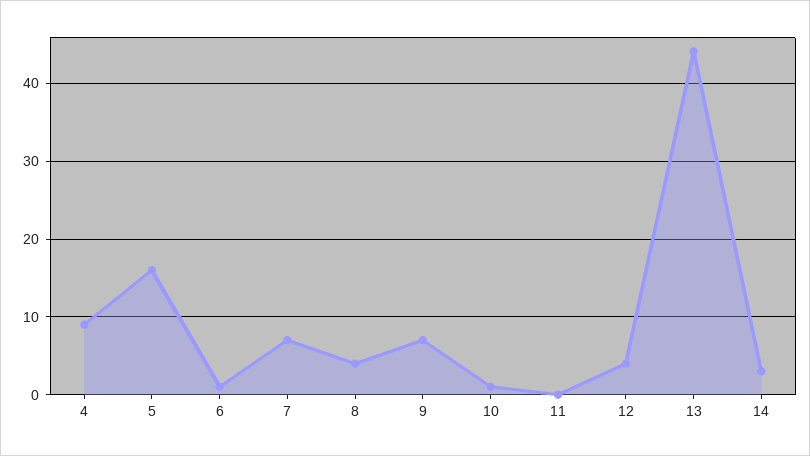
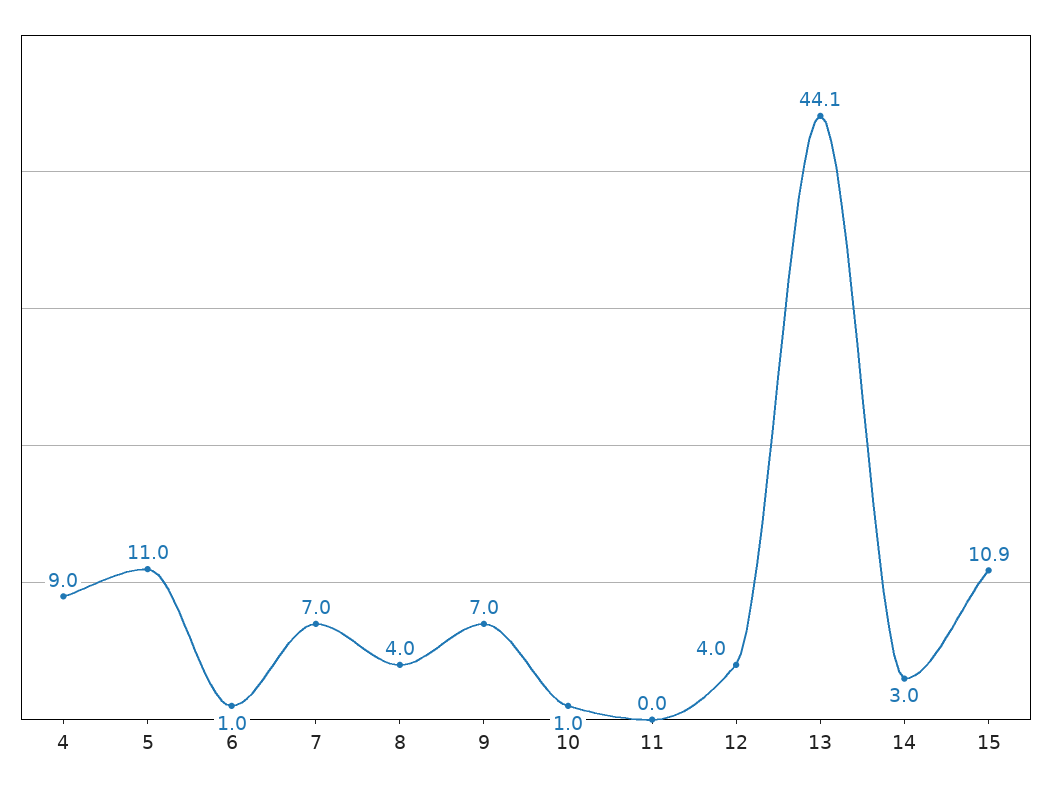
  {
    "4": 9,
-   "5": 16,
+   "5": 11,
    "6": 1,
    "7": 7,
    "8": 4,
    "9": 7,
    "10": 1,
    "11": 0,
    "12": 4,
    "13": 44.1,
-   "14": 3
+   "14": 3,
+   "15": 10.9
  }

